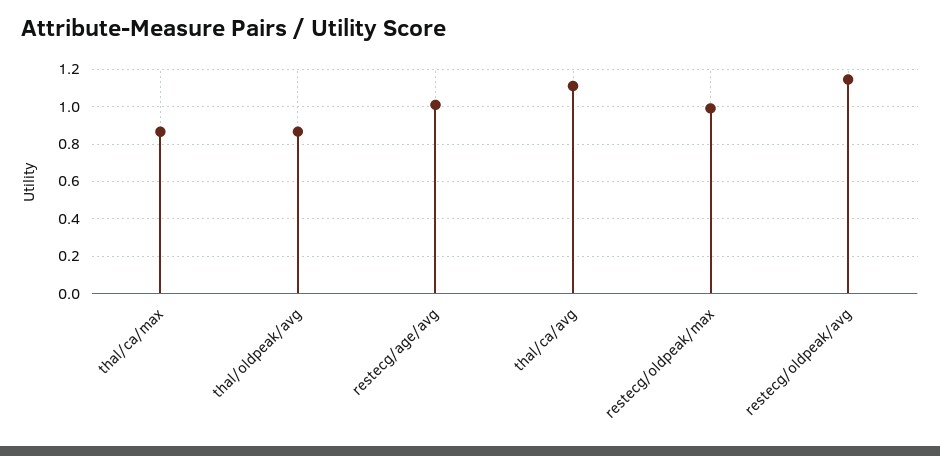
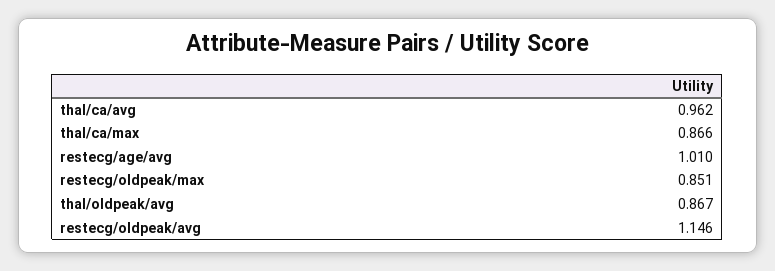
  {
    "thal/ca/max": 0.866,
    "thal/oldpeak/avg": 0.867,
    "restecg/age/avg": 1.01,
-   "thal/ca/avg": 1.1,
+   "thal/ca/avg": 0.962,
-   "restecg/oldpeak/max": 1,
+   "restecg/oldpeak/max": 0.851,
    "restecg/oldpeak/avg": 1.146
  }

